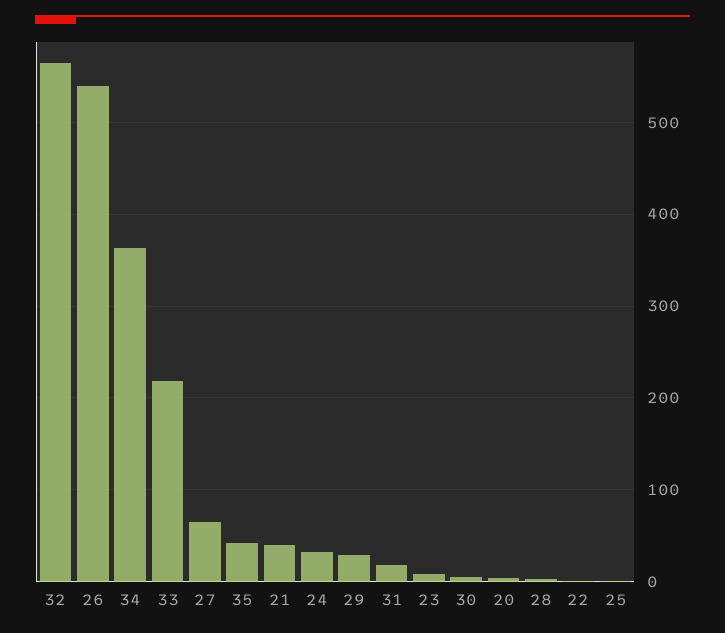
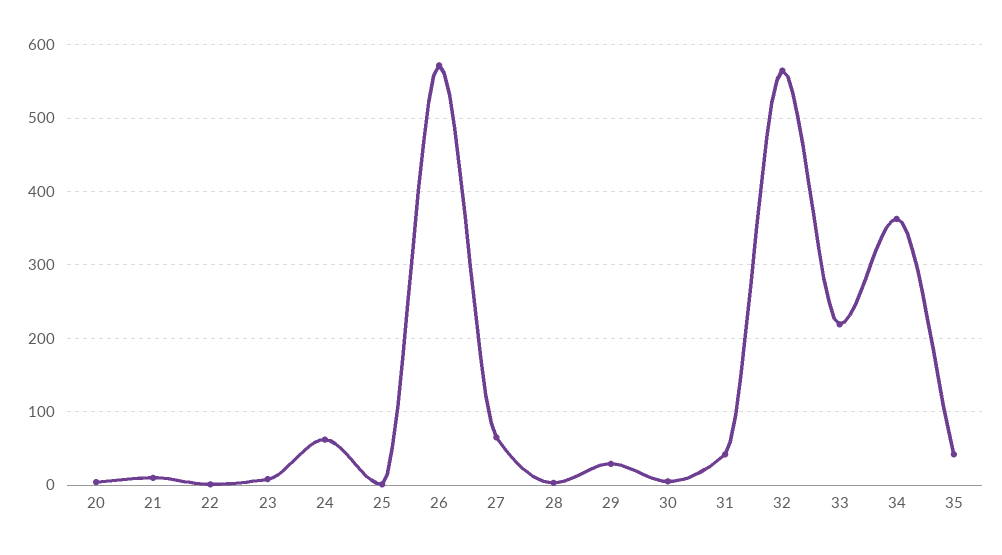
  {
    "32": 570,
-   "26": 540,
+   "26": 570,
    "34": 360,
    "33": 220,
    "27": 70,
    "35": 40,
-   "21": 40,
+   "21": 10,
-   "24": 30,
+   "24": 60,
    "29": 30,
-   "31": 20,
+   "31": 40,
    "23": 10,
    "30": 10,
    "20": 0,
    "28": 0,
    "22": 0,
    "25": 0
  }

